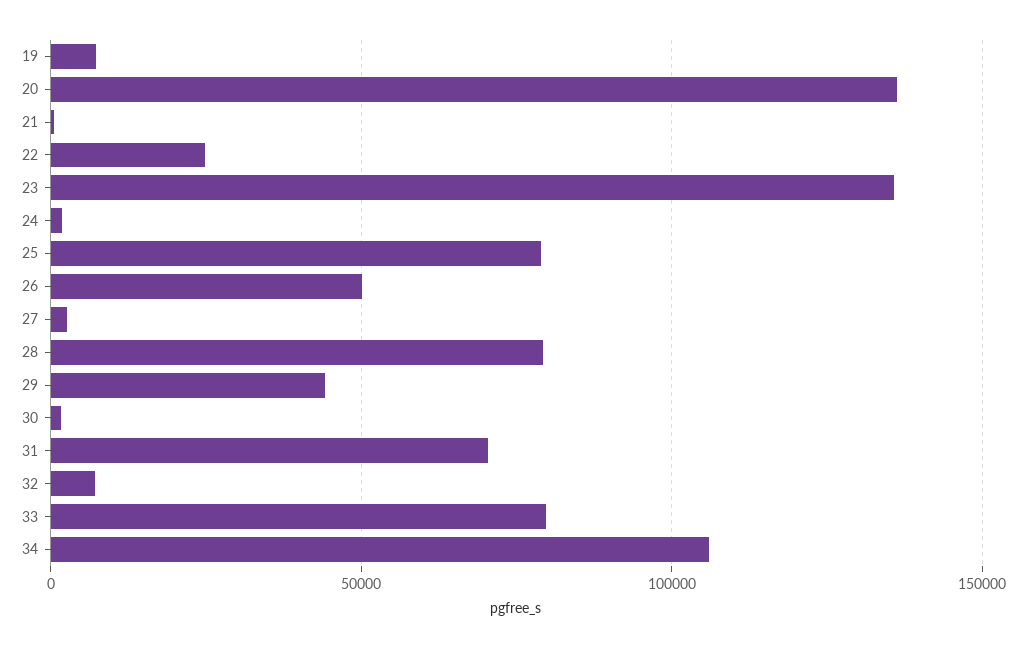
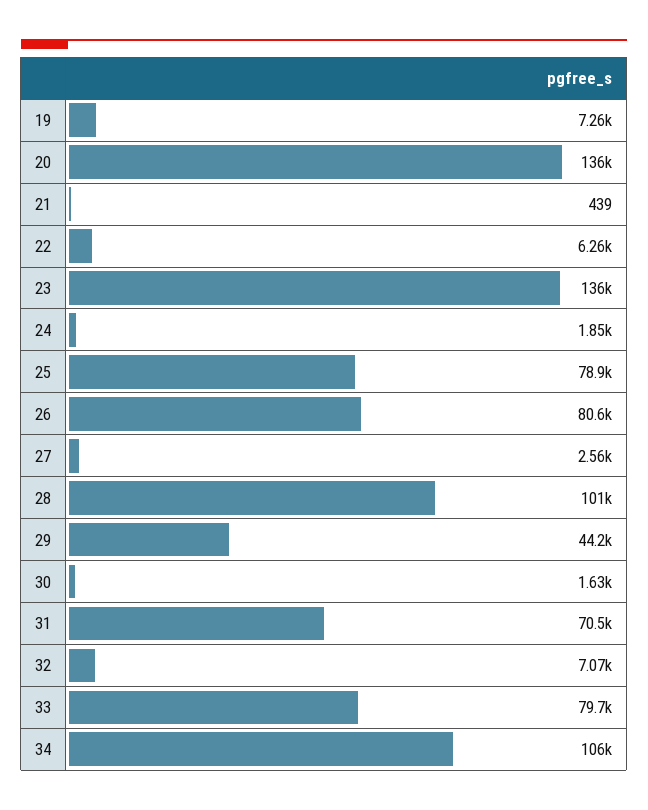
  {
    "19": 7260,
    "20": 136000,
    "21": 439,
-   "22": 25000,
+   "22": 6260,
    "23": 136000,
    "24": 1850,
    "25": 78900,
-   "26": 50000,
+   "26": 80600,
    "27": 2560,
-   "28": 80000,
+   "28": 101000,
    "29": 44200,
    "30": 1630,
    "31": 70500,
    "32": 7070,
    "33": 79700,
    "34": 106000
  }

